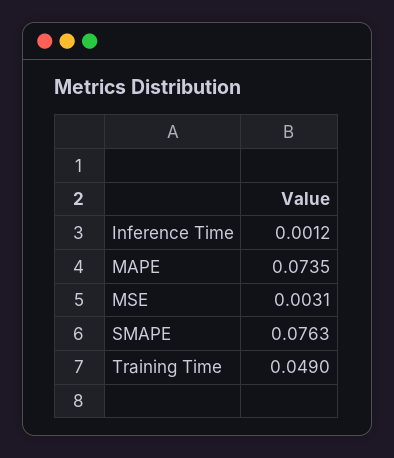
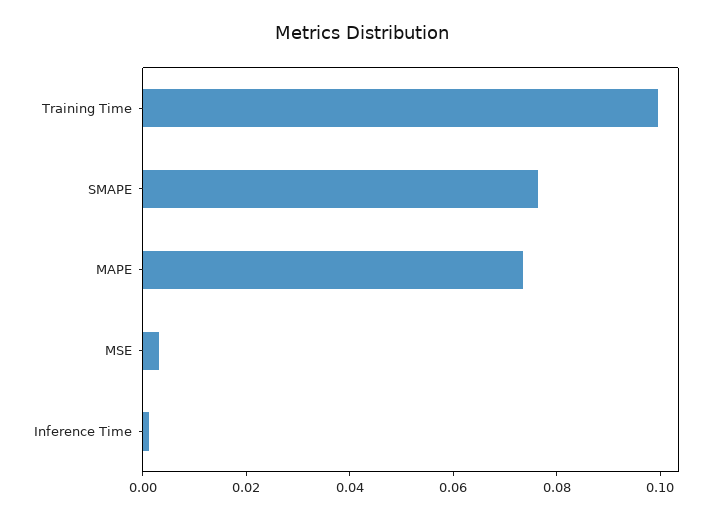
  {
    "Inference Time": 0.0012,
    "MAPE": 0.0735,
    "MSE": 0.0031,
    "SMAPE": 0.0763,
-   "Training Time": 0.049
+   "Training Time": 0.1
  }

